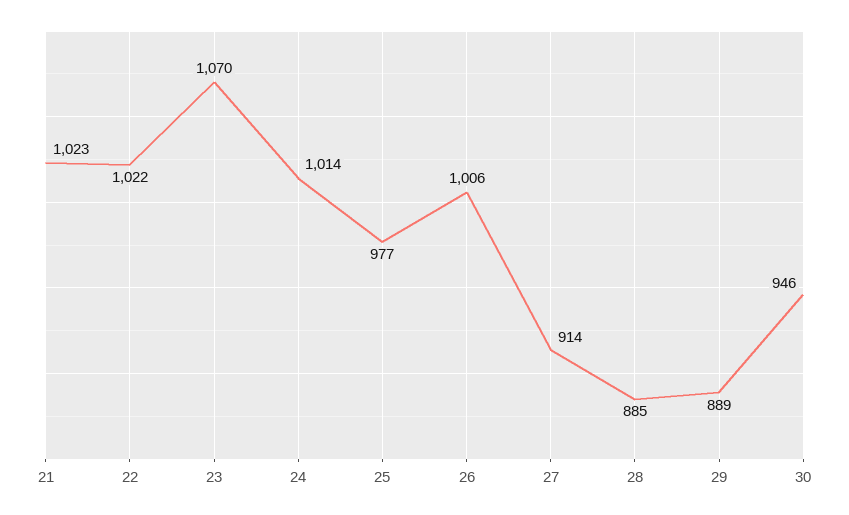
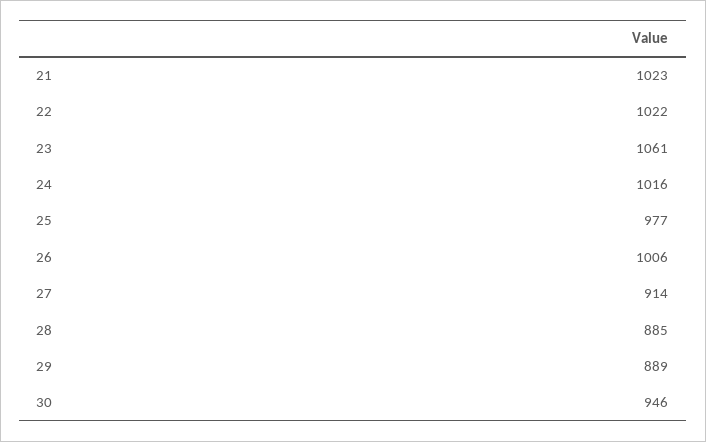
  {
    "21": 1023,
    "22": 1022,
-   "23": 1070,
+   "23": 1061,
-   "24": 1014,
+   "24": 1016,
    "25": 977,
    "26": 1006,
    "27": 914,
    "28": 885,
    "29": 889,
    "30": 946
  }

